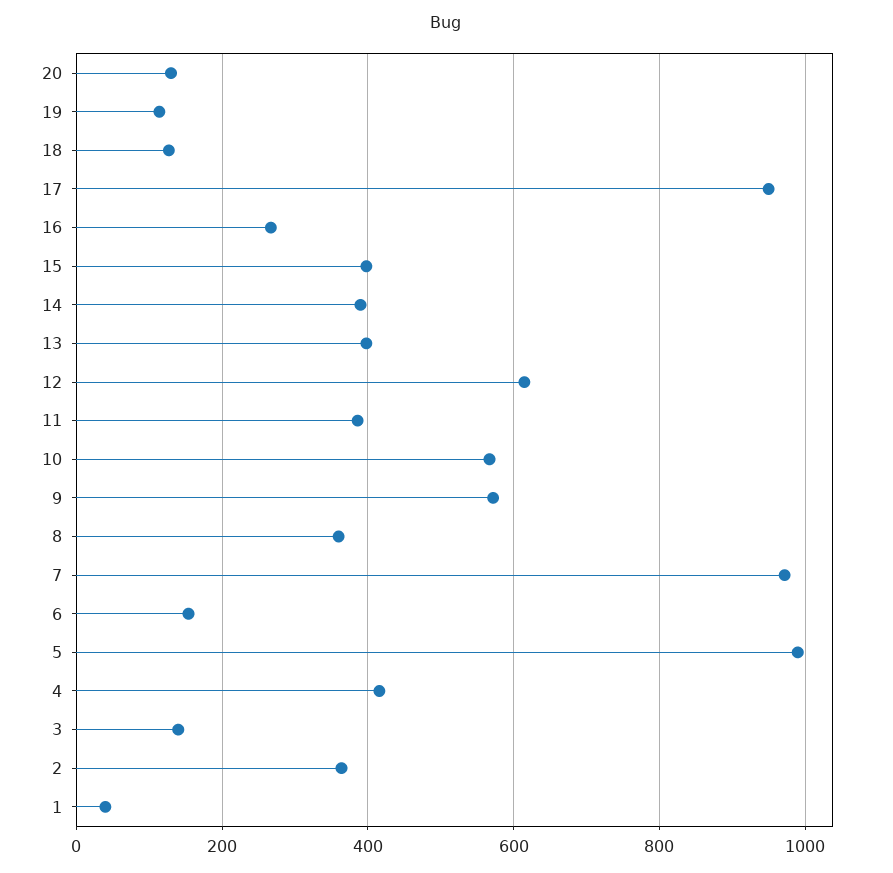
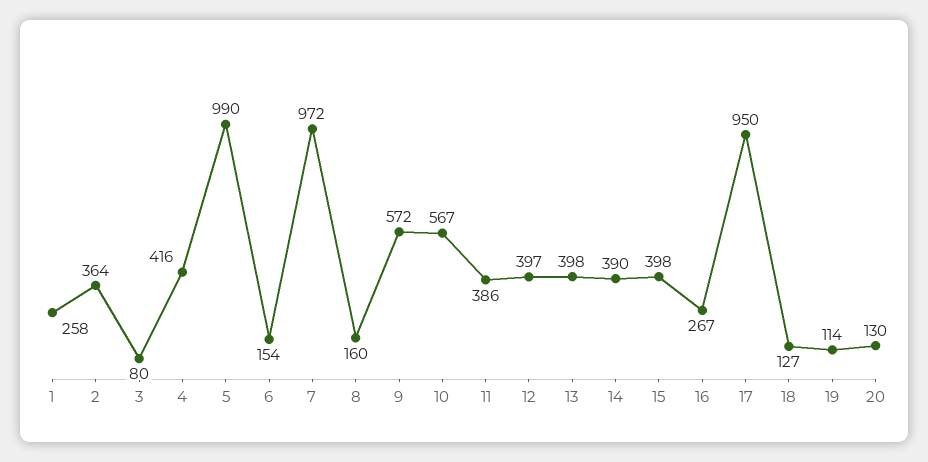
  {
    "20": 130,
    "19": 114,
    "18": 127,
    "17": 950,
    "16": 267,
    "15": 398,
    "14": 390,
    "13": 398,
-   "12": 620,
+   "12": 397,
    "11": 386,
    "10": 567,
    "9": 572,
-   "8": 360,
+   "8": 160,
    "7": 972,
    "6": 154,
    "5": 990,
    "4": 416,
-   "3": 140,
+   "3": 80,
    "2": 364,
-   "1": 40
+   "1": 258
  }

